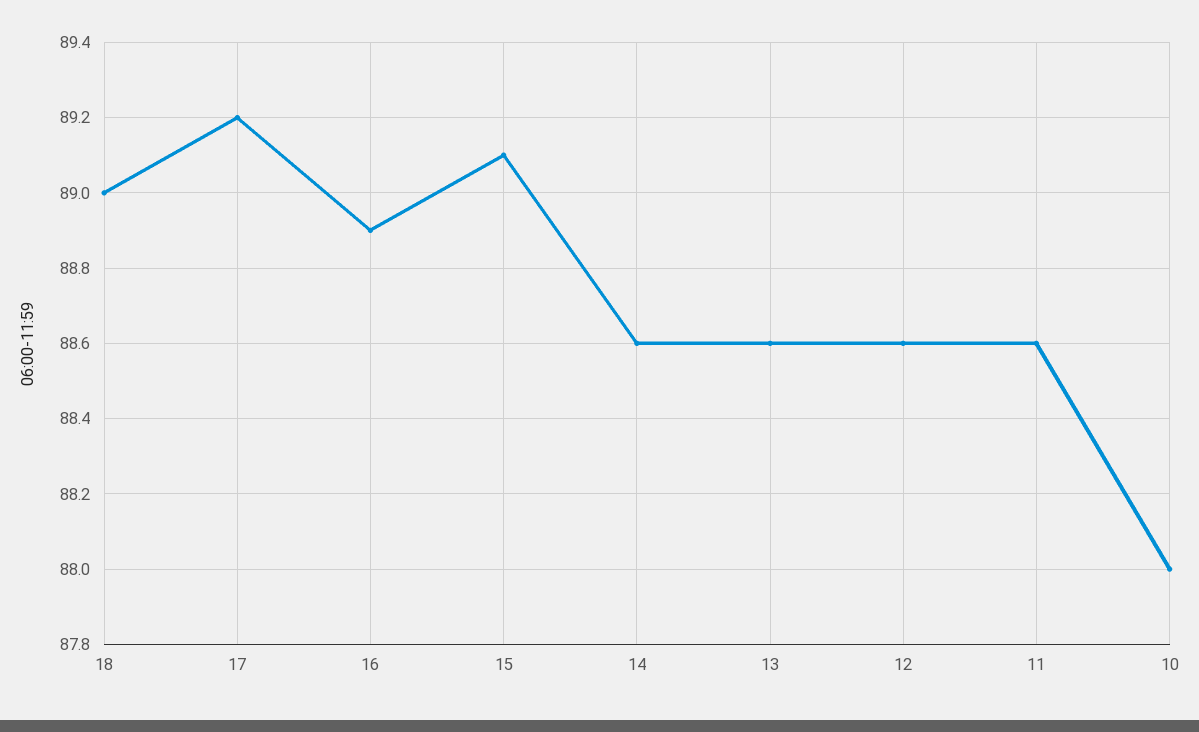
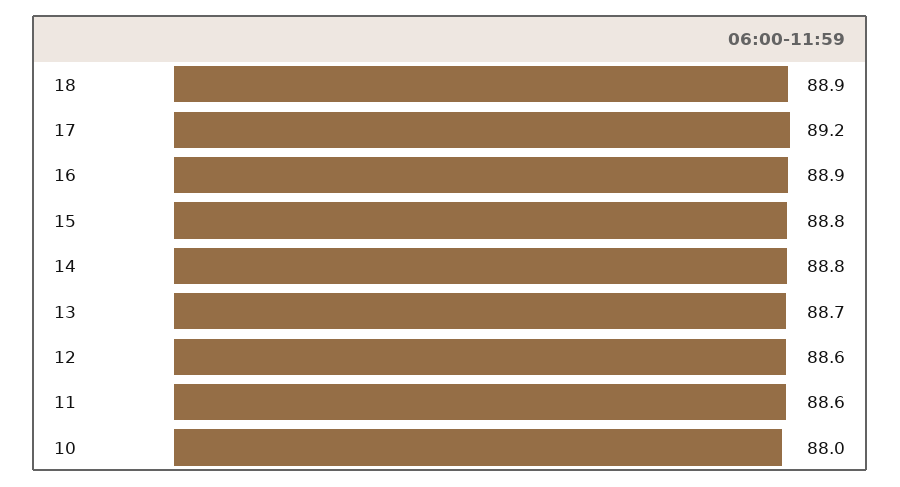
  {
-   "18": 89,
+   "18": 88.9,
    "17": 89.2,
    "16": 88.9,
-   "15": 89.1,
+   "15": 88.8,
-   "14": 88.6,
+   "14": 88.8,
-   "13": 88.6,
+   "13": 88.7,
    "12": 88.6,
    "11": 88.6,
    "10": 88
  }

